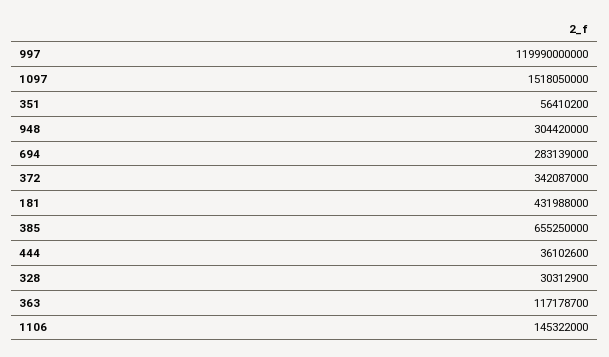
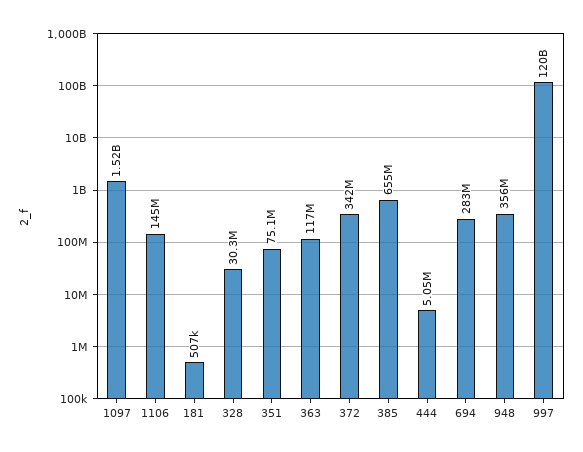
  {
    "997": 119990000000,
    "1097": 1518050000,
-   "351": 56410200,
+   "351": 75100000,
-   "948": 304420000,
+   "948": 356000000,
    "694": 283139000,
    "372": 342087000,
-   "181": 431988000,
+   "181": 507000,
    "385": 655250000,
-   "444": 36102600,
+   "444": 5050000,
    "328": 30312900,
    "363": 117178700,
    "1106": 145322000
  }

